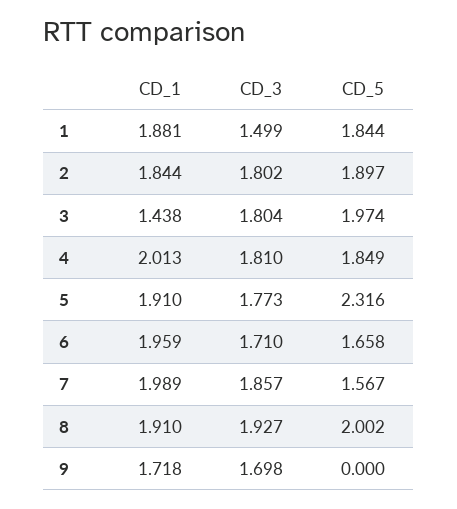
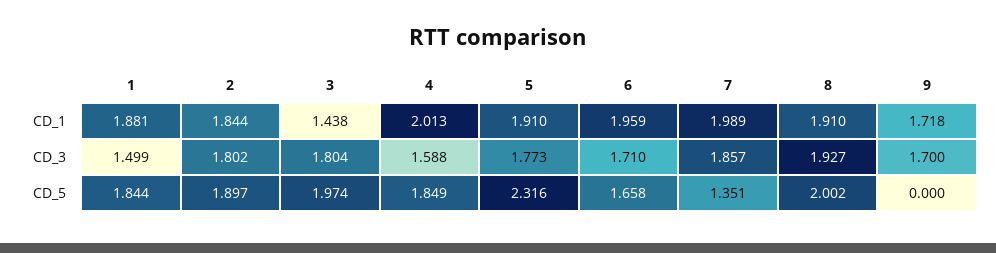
  {
    "CD_1": {
      "1": 1.881,
      "2": 1.844,
      "3": 1.438,
      "4": 2.013,
      "5": 1.91,
      "6": 1.959,
      "7": 1.989,
      "8": 1.91,
      "9": 1.718
    },
    "CD_3": {
      "1": 1.499,
      "2": 1.802,
      "3": 1.804,
-     "4": 1.81,
+     "4": 1.588,
      "5": 1.773,
      "6": 1.71,
      "7": 1.857,
      "8": 1.927,
-     "9": 1.698
+     "9": 1.7
    },
    "CD_5": {
      "1": 1.844,
      "2": 1.897,
      "3": 1.974,
      "4": 1.849,
      "5": 2.316,
      "6": 1.658,
-     "7": 1.567,
+     "7": 1.351,
      "8": 2.002,
      "9": 0
    }
  }

